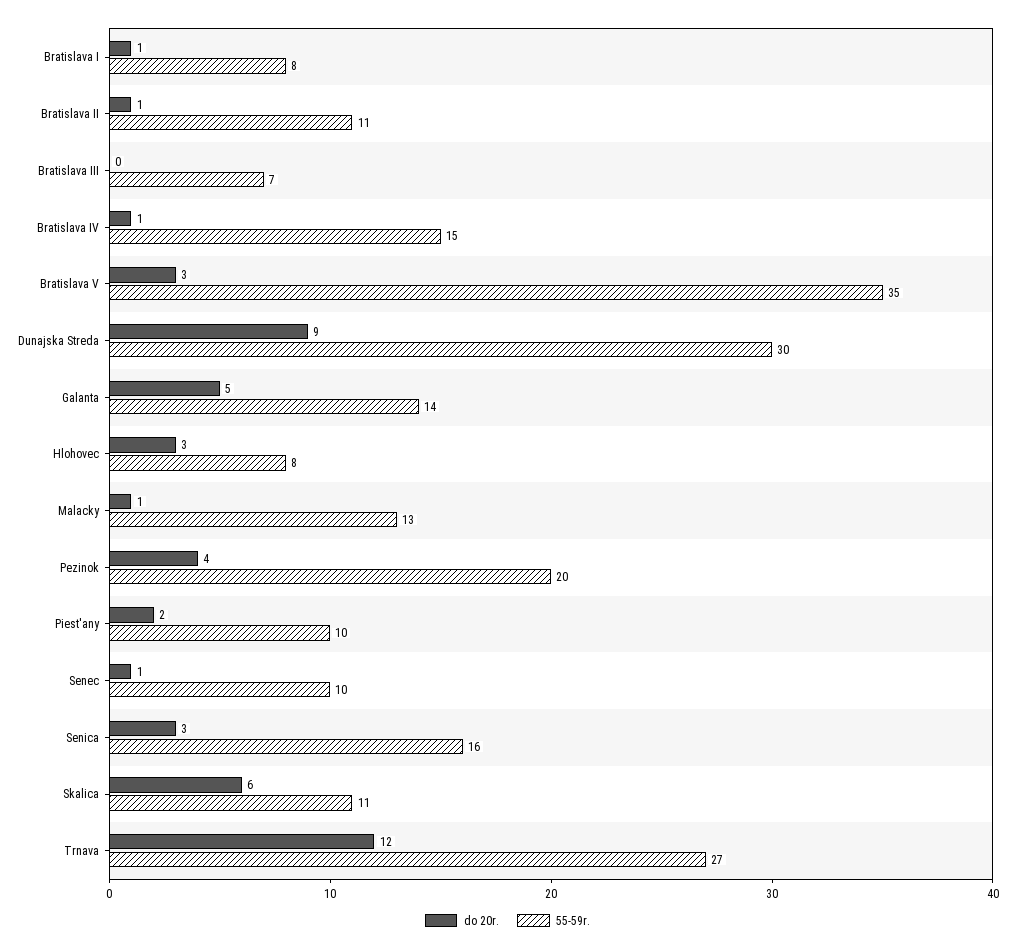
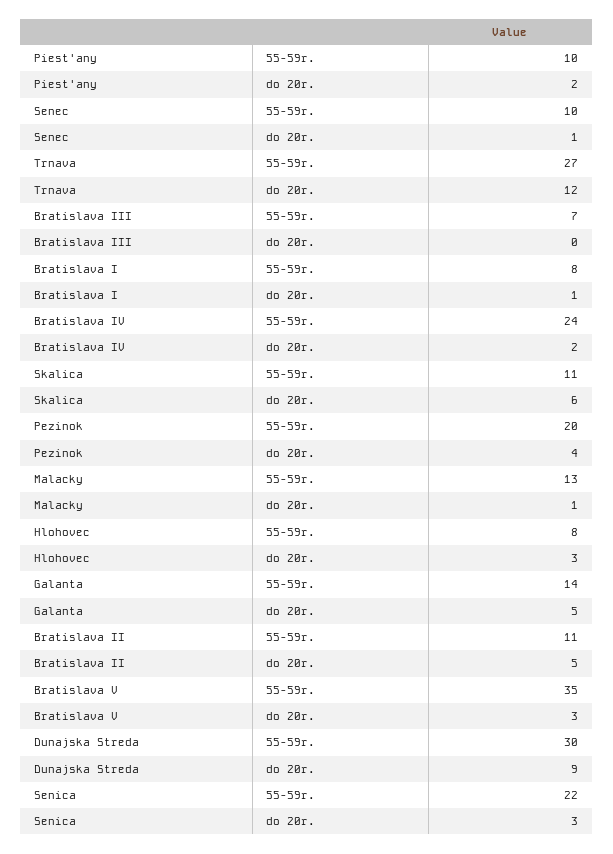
  {
    "do 20r.": {
      "Bratislava I": 1,
-     "Bratislava II": 1,
+     "Bratislava II": 5,
      "Bratislava III": 0,
-     "Bratislava IV": 1,
+     "Bratislava IV": 2,
      "Bratislava V": 3,
      "Dunajska Streda": 9,
      "Galanta": 5,
      "Hlohovec": 3,
      "Malacky": 1,
      "Pezinok": 4,
      "Piest'any": 2,
      "Senec": 1,
      "Senica": 3,
      "Skalica": 6,
      "Trnava": 12
    },
    "55-59r.": {
      "Bratislava I": 8,
      "Bratislava II": 11,
      "Bratislava III": 7,
-     "Bratislava IV": 15,
+     "Bratislava IV": 24,
      "Bratislava V": 35,
      "Dunajska Streda": 30,
      "Galanta": 14,
      "Hlohovec": 8,
      "Malacky": 13,
      "Pezinok": 20,
      "Piest'any": 10,
      "Senec": 10,
-     "Senica": 16,
+     "Senica": 22,
      "Skalica": 11,
      "Trnava": 27
    }
  }

